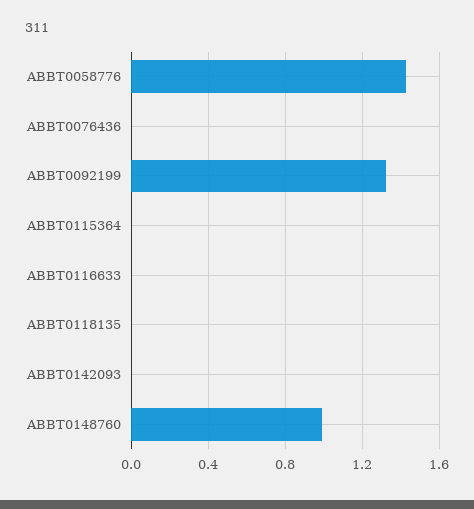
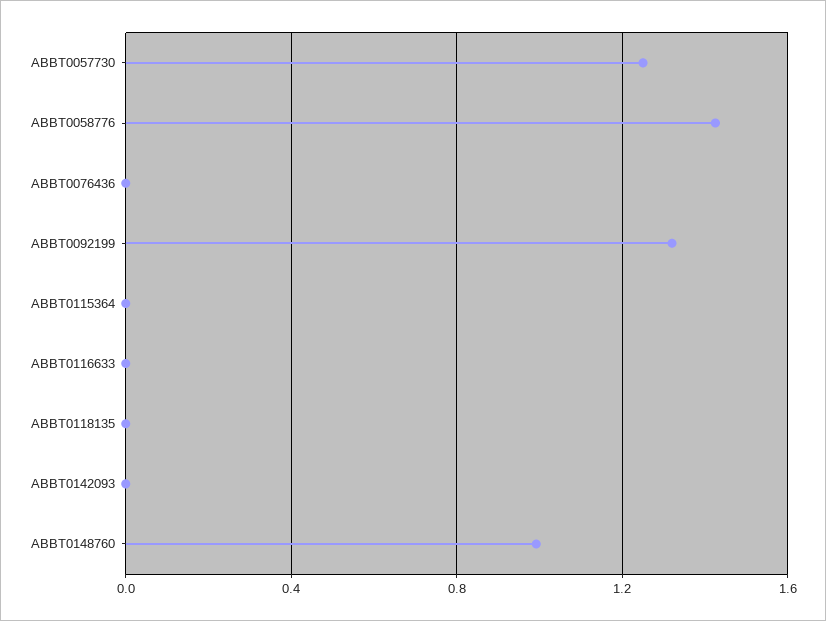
  {
    "ABBT0058776": 1.45,
    "ABBT0076436": 0,
    "ABBT0092199": 1.3,
    "ABBT0115364": 0,
    "ABBT0116633": 0,
    "ABBT0118135": 0,
    "ABBT0142093": 0,
-   "ABBT0148760": 1
+   "ABBT0148760": 1,
+   "ABBT0057730": 1.25
  }

